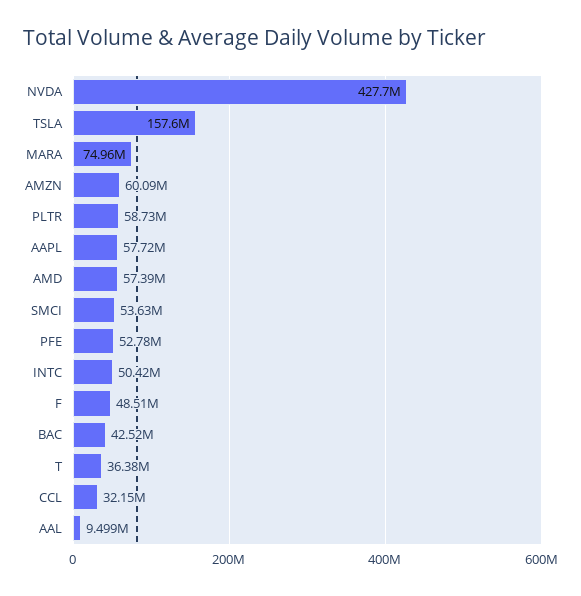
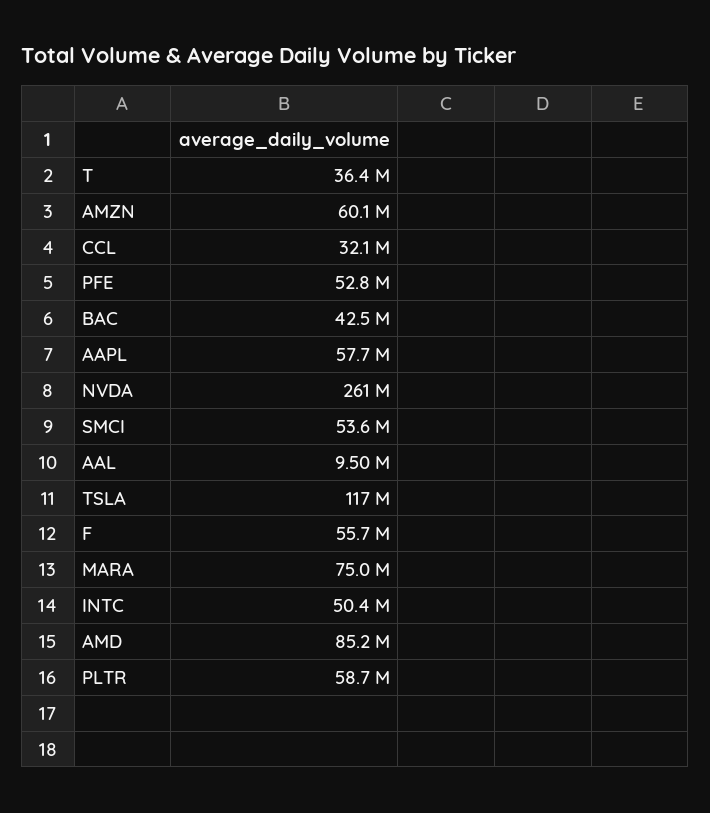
  {
-   "NVDA": 427700000,
+   "NVDA": 261000000,
-   "TSLA": 157600000,
+   "TSLA": 117000000,
    "MARA": 74960000,
    "AMZN": 60090000,
    "PLTR": 58730000,
    "AAPL": 57720000,
-   "AMD": 57390000,
+   "AMD": 85200000,
    "SMCI": 53630000,
    "PFE": 52780000,
    "INTC": 50420000,
-   "F": 48510000,
+   "F": 55700000,
    "BAC": 42520000,
    "T": 36380000,
    "CCL": 32150000,
    "AAL": 9499000
  }

